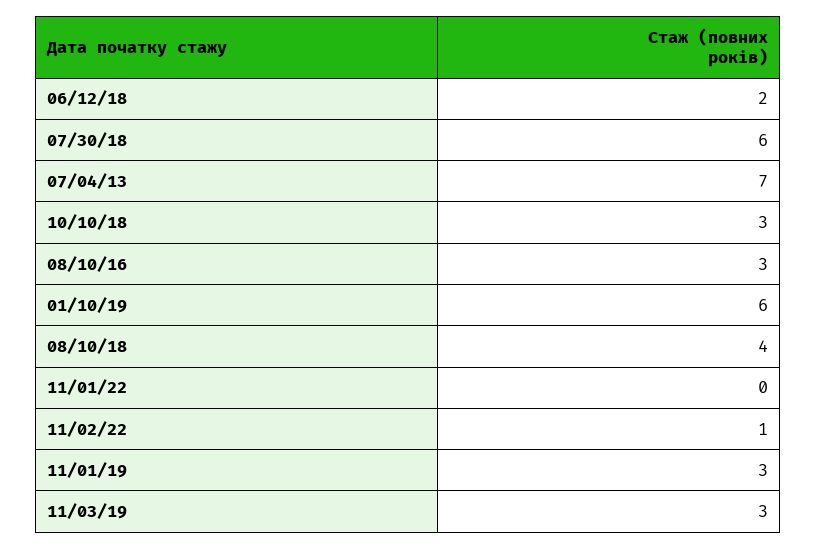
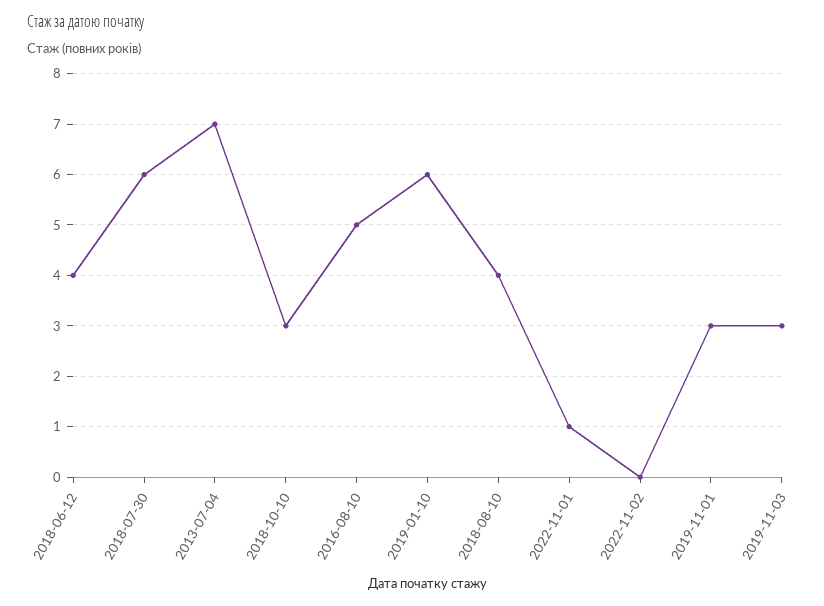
  {
-   "06/12/18": 2,
+   "06/12/18": 4,
    "07/30/18": 6,
    "07/04/13": 7,
    "10/10/18": 3,
-   "08/10/16": 3,
+   "08/10/16": 5,
    "01/10/19": 6,
    "08/10/18": 4,
-   "11/01/22": 0,
+   "11/01/22": 1,
-   "11/02/22": 1,
+   "11/02/22": 0,
    "11/01/19": 3,
    "11/03/19": 3
  }

